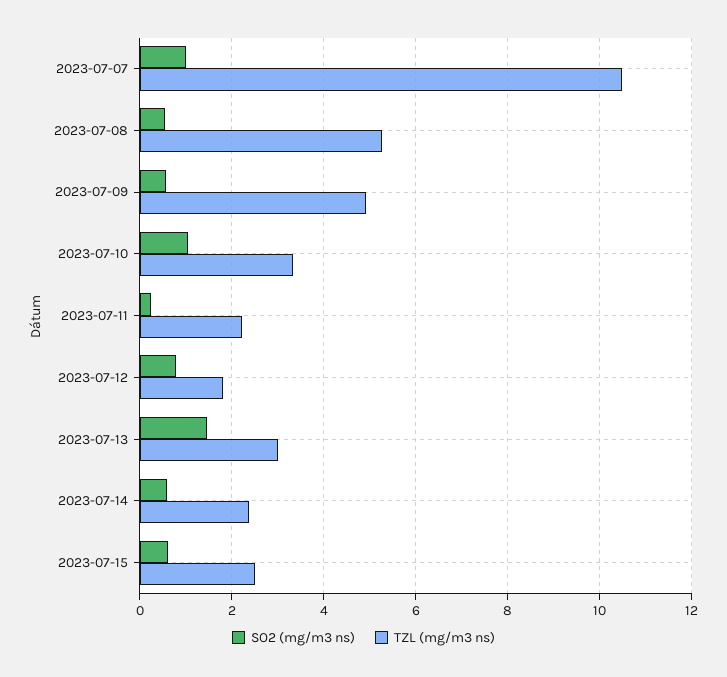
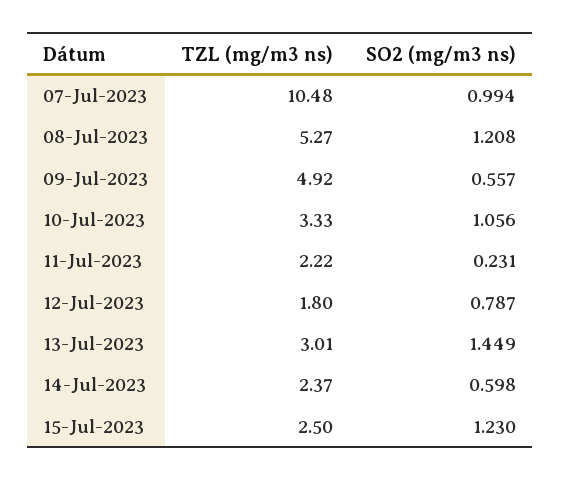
  {
    "SO2 (mg/m3 ns)": {
      "2023-07-07": 0.994,
-     "2023-07-08": 0.6,
+     "2023-07-08": 1.208,
      "2023-07-09": 0.557,
      "2023-07-10": 1.056,
      "2023-07-11": 0.231,
      "2023-07-12": 0.787,
      "2023-07-13": 1.449,
      "2023-07-14": 0.598,
-     "2023-07-15": 0.6
+     "2023-07-15": 1.23
    },
    "TZL (mg/m3 ns)": {
      "2023-07-07": 10.48,
      "2023-07-08": 5.27,
      "2023-07-09": 4.92,
      "2023-07-10": 3.33,
      "2023-07-11": 2.22,
      "2023-07-12": 1.8,
      "2023-07-13": 3.01,
      "2023-07-14": 2.37,
      "2023-07-15": 2.5
    }
  }

